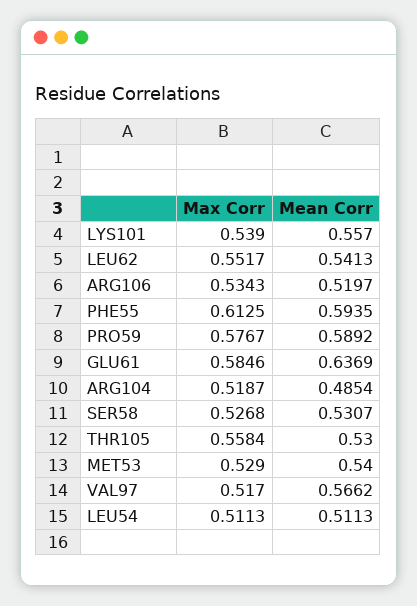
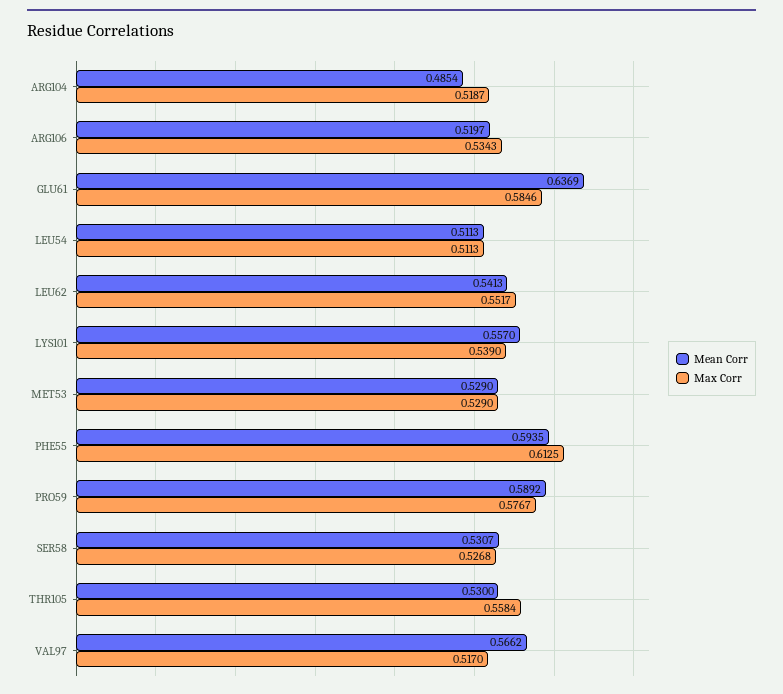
  {
    "Max Corr": {
      "LYS101": 0.539,
      "LEU62": 0.5517,
      "ARG106": 0.5343,
      "PHE55": 0.6125,
      "PRO59": 0.5767,
      "GLU61": 0.5846,
      "ARG104": 0.5187,
      "SER58": 0.5268,
      "THR105": 0.5584,
      "MET53": 0.529,
      "VAL97": 0.517,
      "LEU54": 0.5113
    },
    "Mean Corr": {
      "LYS101": 0.557,
      "LEU62": 0.5413,
      "ARG106": 0.5197,
      "PHE55": 0.5935,
      "PRO59": 0.5892,
      "GLU61": 0.6369,
      "ARG104": 0.4854,
      "SER58": 0.5307,
      "THR105": 0.53,
-     "MET53": 0.54,
+     "MET53": 0.529,
      "VAL97": 0.5662,
      "LEU54": 0.5113
    }
  }

